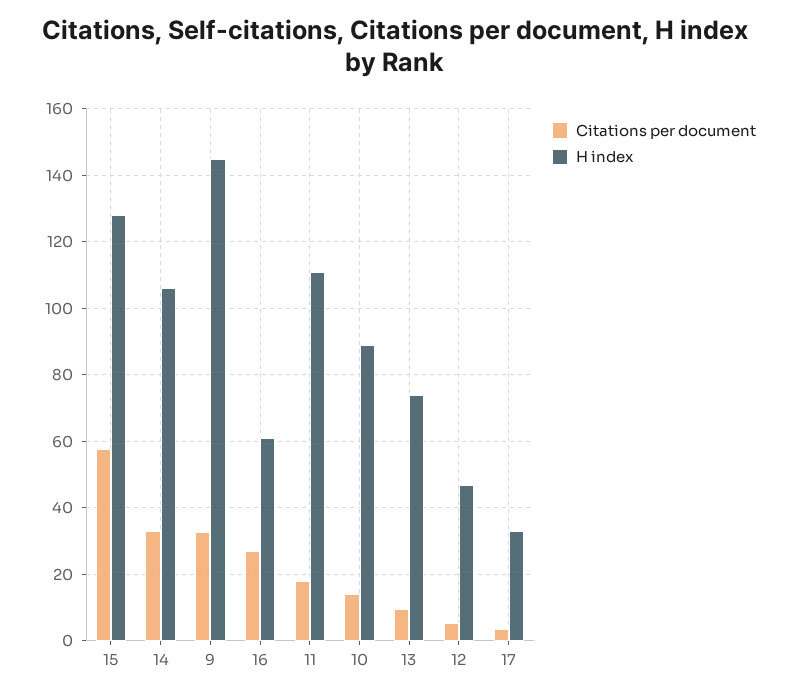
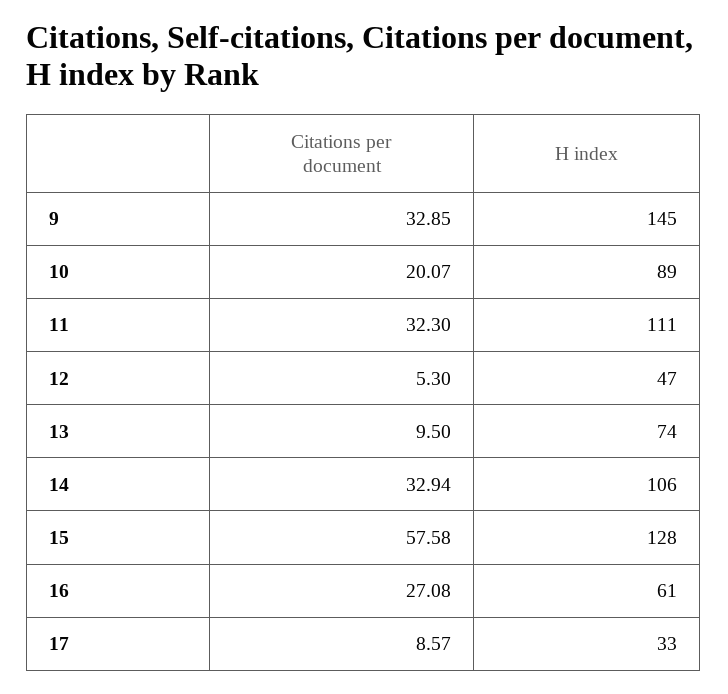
  {
    "Citations per document": {
      "15": 57.58,
      "14": 32.94,
      "9": 32.85,
      "16": 27.08,
-     "11": 18,
+     "11": 32.3,
-     "10": 14,
+     "10": 20.07,
      "13": 9.5,
      "12": 5.3,
-     "17": 4
+     "17": 8.57
    },
    "H index": {
      "15": 128,
      "14": 106,
      "9": 145,
      "16": 61,
      "11": 111,
      "10": 89,
      "13": 74,
      "12": 47,
      "17": 33
    }
  }

